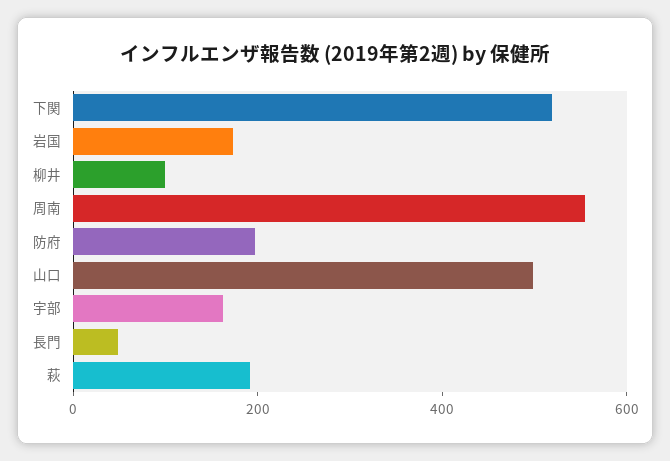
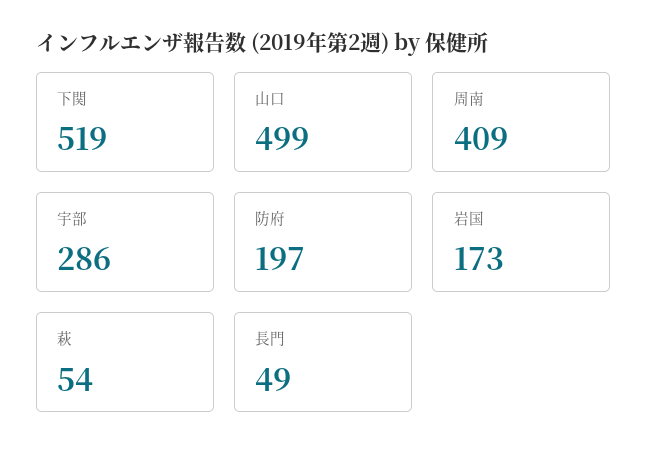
  {
    "下関": 519,
    "岩国": 173,
-   "柳井": 100,
-   "周南": 550,
+   "周南": 409,
    "防府": 197,
    "山口": 499,
-   "宇部": 150,
+   "宇部": 286,
    "長門": 49,
-   "萩": 200
+   "萩": 54
  }

